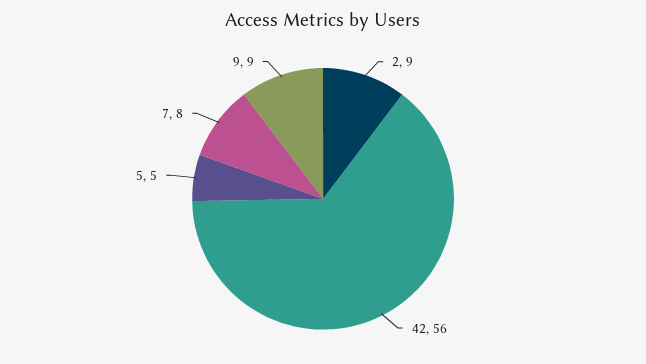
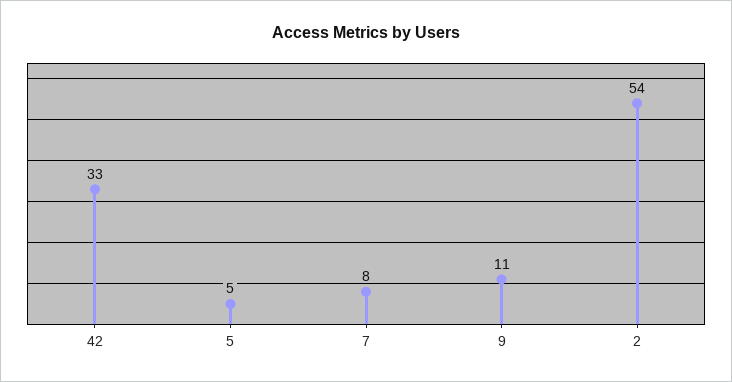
  {
-   "2": 9,
+   "2": 54,
-   "42": 56,
+   "42": 33,
    "5": 5,
    "7": 8,
-   "9": 9
+   "9": 11
  }

